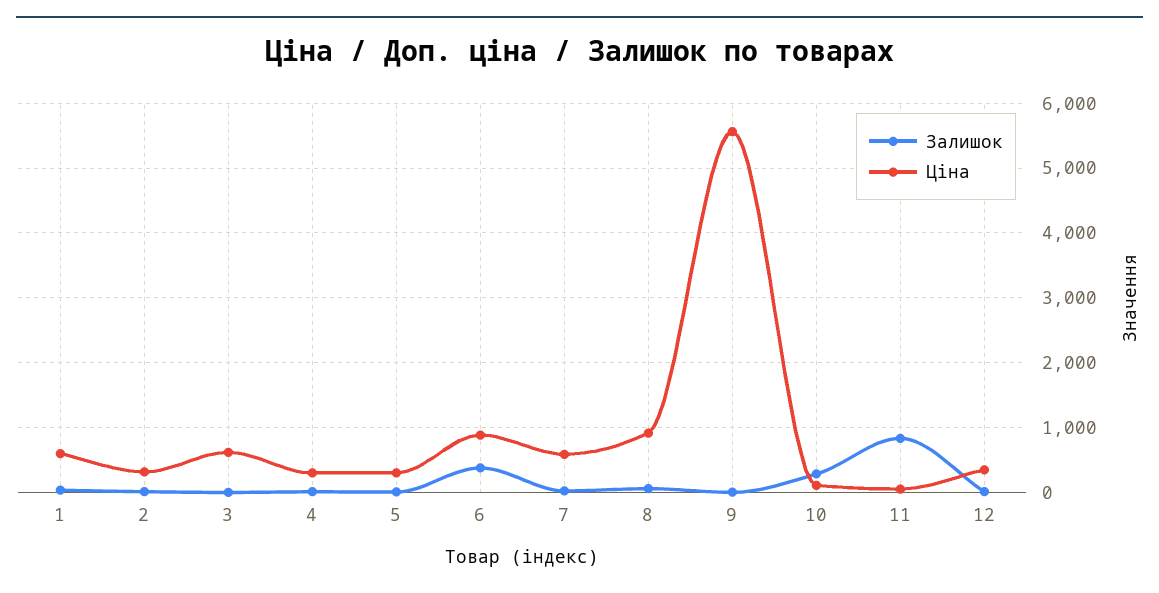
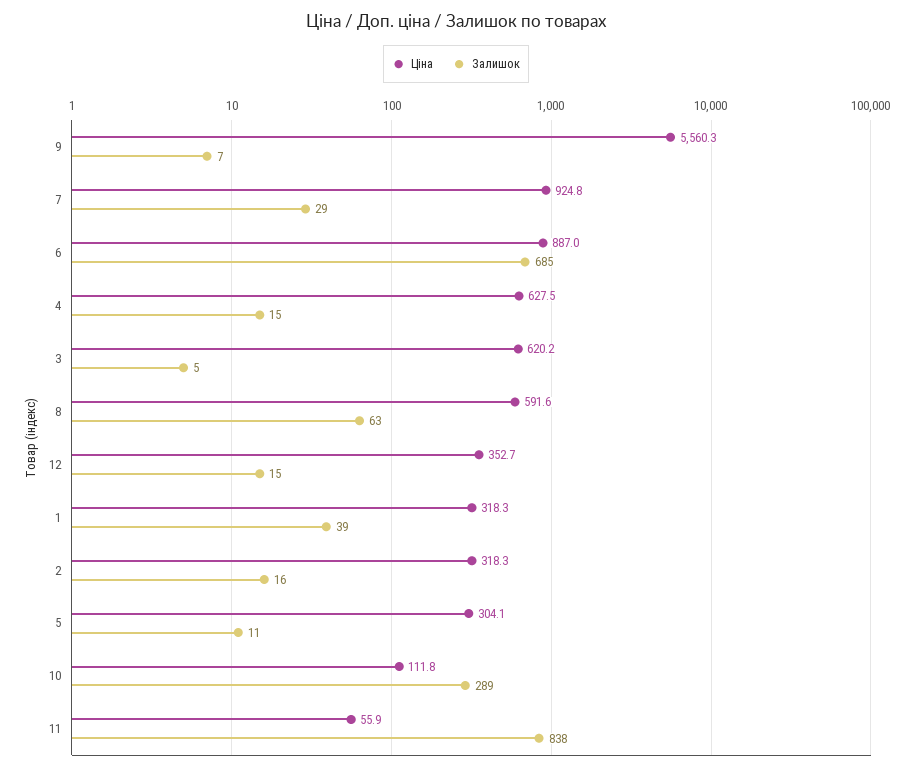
  {
    "Залишок": {
      "1": 39,
      "2": 16,
      "3": 5,
      "4": 15,
      "5": 11,
-     "6": 400,
+     "6": 685,
      "7": 29,
      "8": 63,
      "9": 7,
      "10": 289,
      "11": 838,
      "12": 15
    },
    "Ціна": {
-     "1": 600,
+     "1": 318.3,
      "2": 318.3,
      "3": 620.2,
-     "4": 300,
+     "4": 627.5,
      "5": 304.1,
      "6": 887,
-     "7": 600,
+     "7": 924.8,
-     "8": 900,
+     "8": 591.6,
      "9": 5560.3,
      "10": 111.8,
      "11": 55.9,
      "12": 352.7
    }
  }

